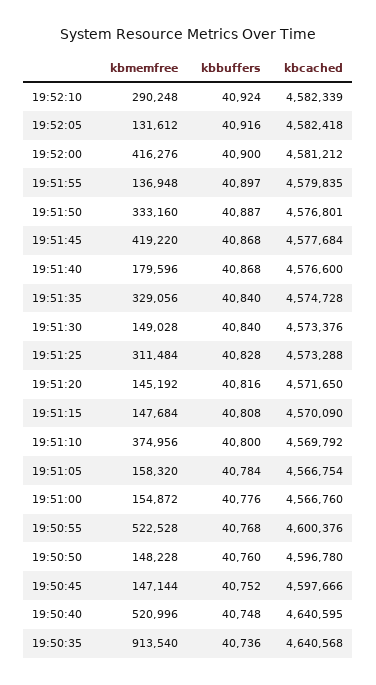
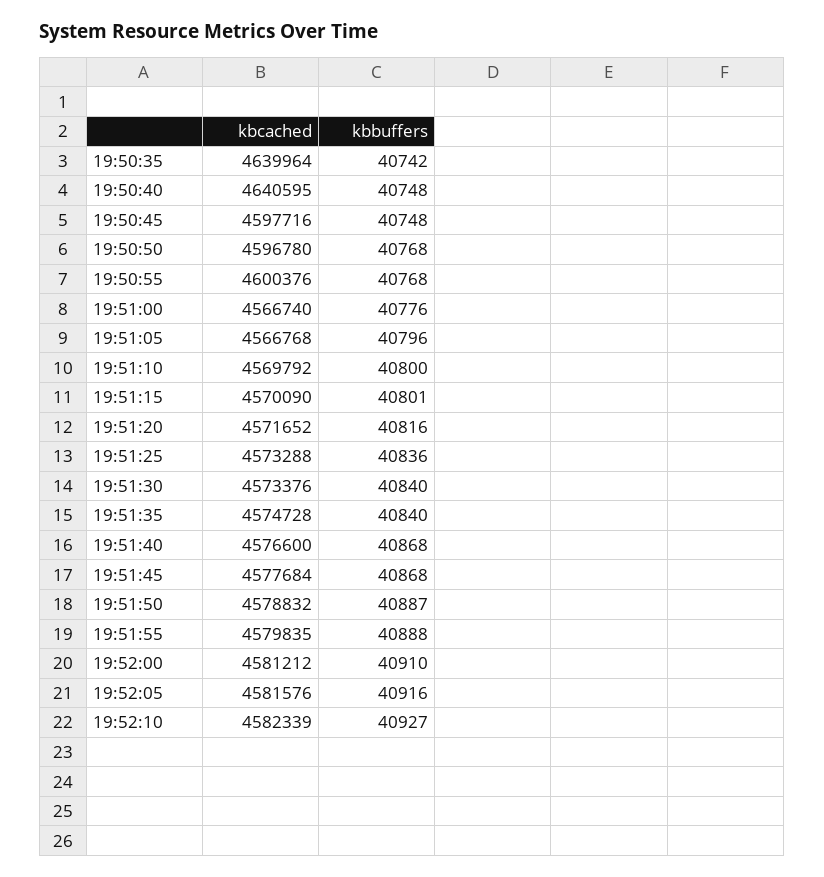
  {
-   "kbmemfree": {
-     "19:52:10": 290248,
-     "19:52:05": 131612,
-     "19:52:00": 416276,
-     "19:51:55": 136948,
-     "19:51:50": 333160,
-     "19:51:45": 419220,
-     "19:51:40": 179596,
-     "19:51:35": 329056,
-     "19:51:30": 149028,
-     "19:51:25": 311484,
-     "19:51:20": 145192,
-     "19:51:15": 147684,
-     "19:51:10": 374956,
-     "19:51:05": 158320,
-     "19:51:00": 154872,
-     "19:50:55": 522528,
-     "19:50:50": 148228,
-     "19:50:45": 147144,
-     "19:50:40": 520996,
-     "19:50:35": 913540
-   },
    "kbbuffers": {
-     "19:52:10": 40924,
+     "19:52:10": 40927,
      "19:52:05": 40916,
-     "19:52:00": 40900,
+     "19:52:00": 40910,
-     "19:51:55": 40897,
+     "19:51:55": 40888,
      "19:51:50": 40887,
      "19:51:45": 40868,
      "19:51:40": 40868,
      "19:51:35": 40840,
      "19:51:30": 40840,
-     "19:51:25": 40828,
+     "19:51:25": 40836,
      "19:51:20": 40816,
-     "19:51:15": 40808,
+     "19:51:15": 40801,
      "19:51:10": 40800,
-     "19:51:05": 40784,
+     "19:51:05": 40796,
      "19:51:00": 40776,
      "19:50:55": 40768,
-     "19:50:50": 40760,
+     "19:50:50": 40768,
-     "19:50:45": 40752,
+     "19:50:45": 40748,
      "19:50:40": 40748,
-     "19:50:35": 40736
+     "19:50:35": 40742
    },
    "kbcached": {
      "19:52:10": 4582339,
-     "19:52:05": 4582418,
+     "19:52:05": 4581576,
      "19:52:00": 4581212,
      "19:51:55": 4579835,
-     "19:51:50": 4576801,
+     "19:51:50": 4578832,
      "19:51:45": 4577684,
      "19:51:40": 4576600,
      "19:51:35": 4574728,
      "19:51:30": 4573376,
      "19:51:25": 4573288,
-     "19:51:20": 4571650,
+     "19:51:20": 4571652,
      "19:51:15": 4570090,
      "19:51:10": 4569792,
-     "19:51:05": 4566754,
+     "19:51:05": 4566768,
-     "19:51:00": 4566760,
+     "19:51:00": 4566740,
      "19:50:55": 4600376,
      "19:50:50": 4596780,
-     "19:50:45": 4597666,
+     "19:50:45": 4597716,
      "19:50:40": 4640595,
-     "19:50:35": 4640568
+     "19:50:35": 4639964
    }
  }

